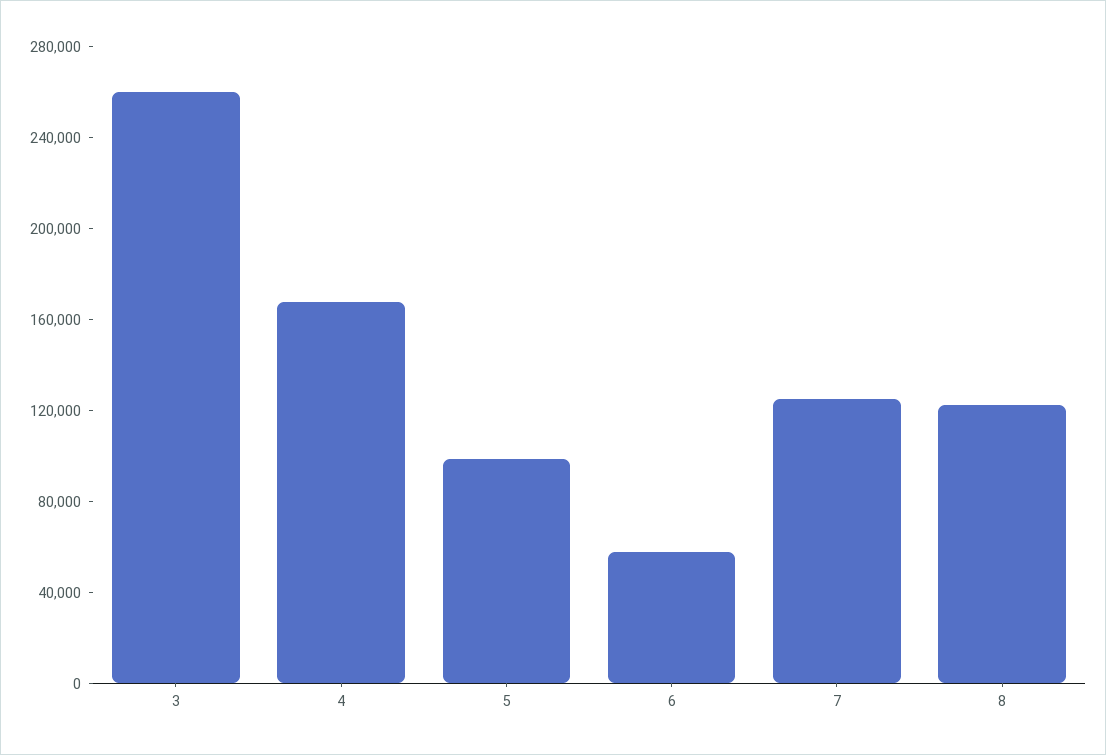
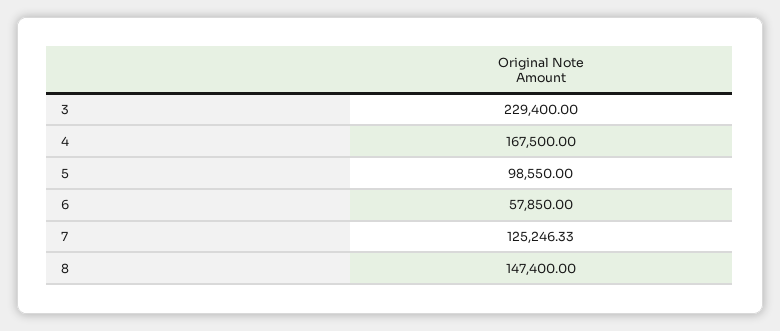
  {
-   "3": 260000,
+   "3": 229400,
    "4": 167500,
    "5": 98550,
    "6": 57850,
    "7": 125246.33,
-   "8": 120000
+   "8": 147400
  }

